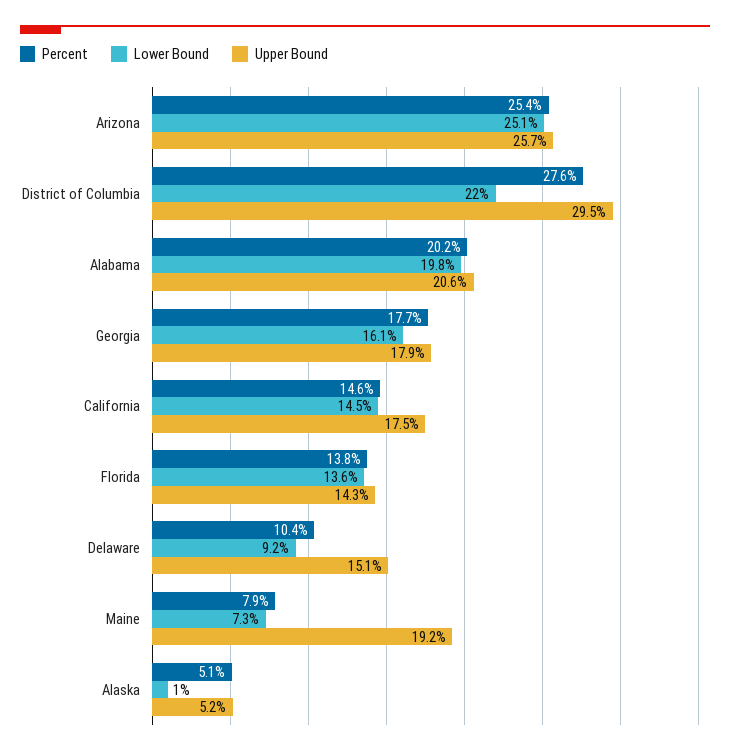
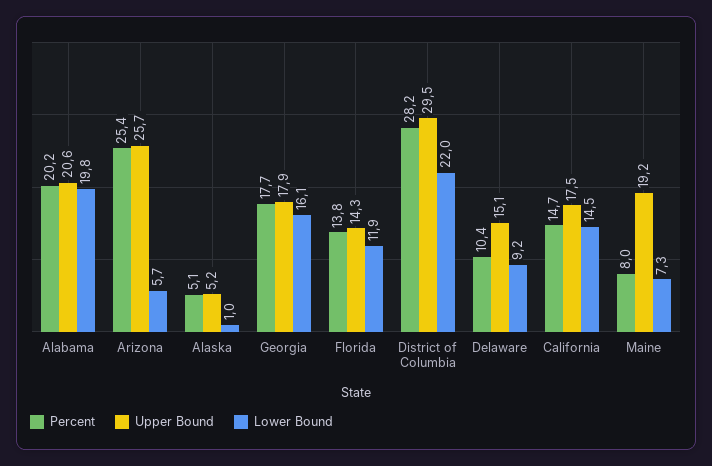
  {
    "Percent": {
      "Arizona": 25.4,
-     "District of Columbia": 27.6,
+     "District of Columbia": 28.2,
      "Alabama": 20.2,
      "Georgia": 17.7,
-     "California": 14.6,
+     "California": 14.7,
      "Florida": 13.8,
      "Delaware": 10.4,
-     "Maine": 7.9,
+     "Maine": 8,
      "Alaska": 5.1
    },
    "Lower Bound": {
-     "Arizona": 25.1,
+     "Arizona": 5.7,
      "District of Columbia": 22,
      "Alabama": 19.8,
      "Georgia": 16.1,
      "California": 14.5,
-     "Florida": 13.6,
+     "Florida": 11.9,
      "Delaware": 9.2,
      "Maine": 7.3,
      "Alaska": 1
    },
    "Upper Bound": {
      "Arizona": 25.7,
      "District of Columbia": 29.5,
      "Alabama": 20.6,
      "Georgia": 17.9,
      "California": 17.5,
      "Florida": 14.3,
      "Delaware": 15.1,
      "Maine": 19.2,
      "Alaska": 5.2
    }
  }

